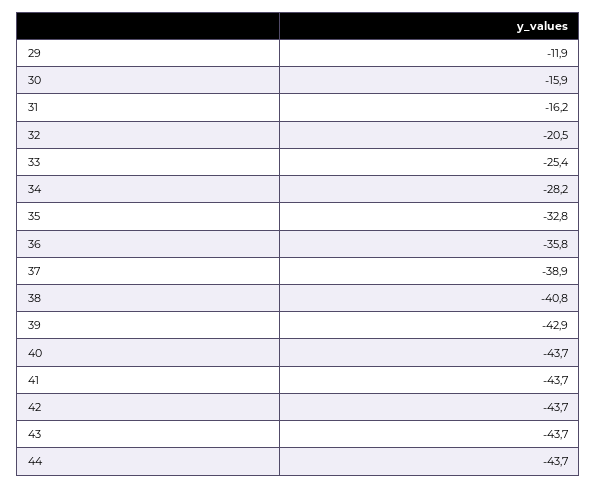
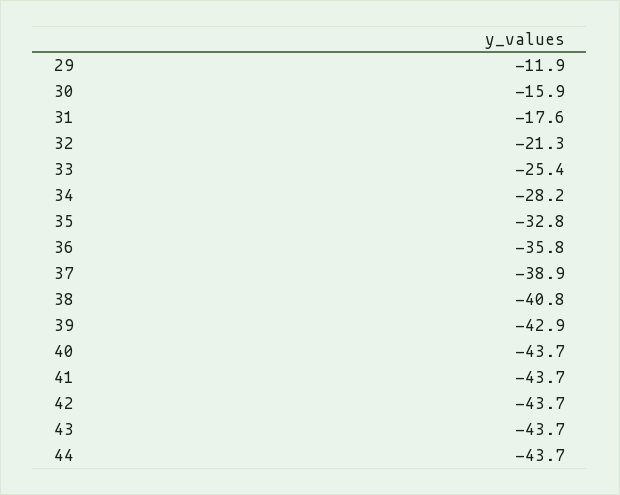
  {
    "29": -11.9,
    "30": -15.9,
-   "31": -16.2,
+   "31": -17.6,
-   "32": -20.5,
+   "32": -21.3,
    "33": -25.4,
    "34": -28.2,
    "35": -32.8,
    "36": -35.8,
    "37": -38.9,
    "38": -40.8,
    "39": -42.9,
    "40": -43.7,
    "41": -43.7,
    "42": -43.7,
    "43": -43.7,
    "44": -43.7
  }

